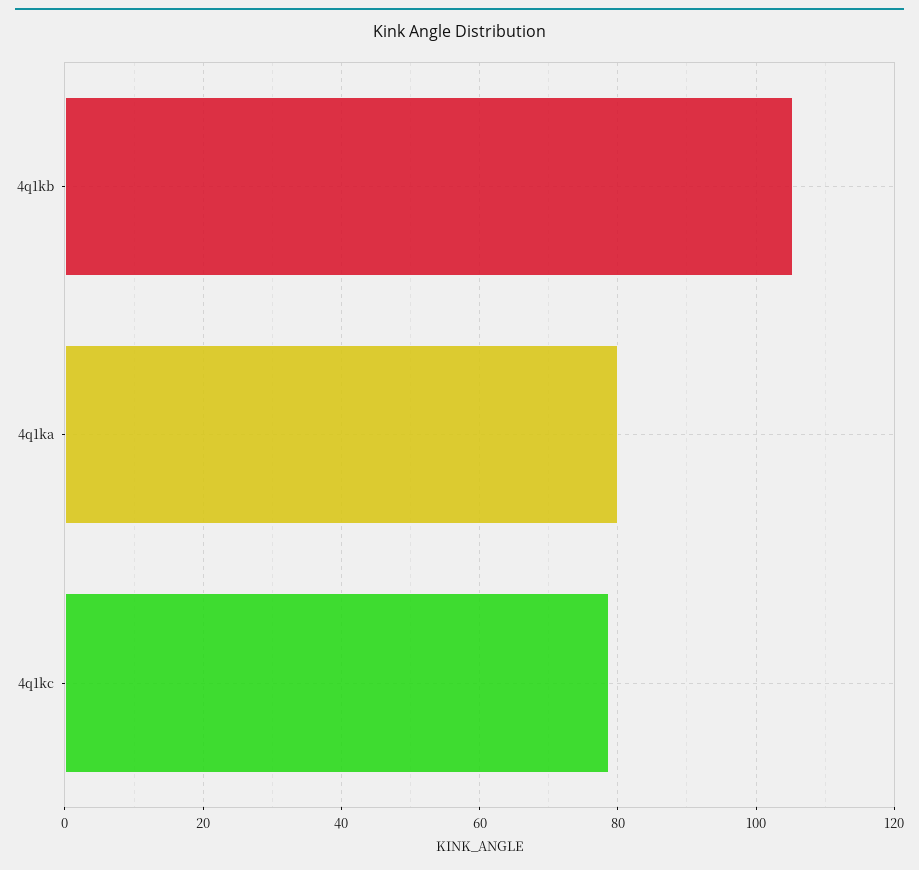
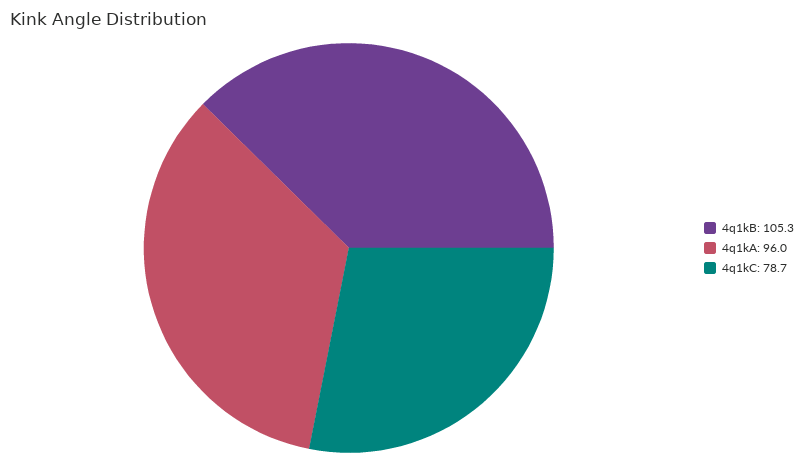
  {
    "4q1kb": 105.3,
-   "4q1ka": 80,
+   "4q1ka": 96,
    "4q1kc": 78.7
  }

